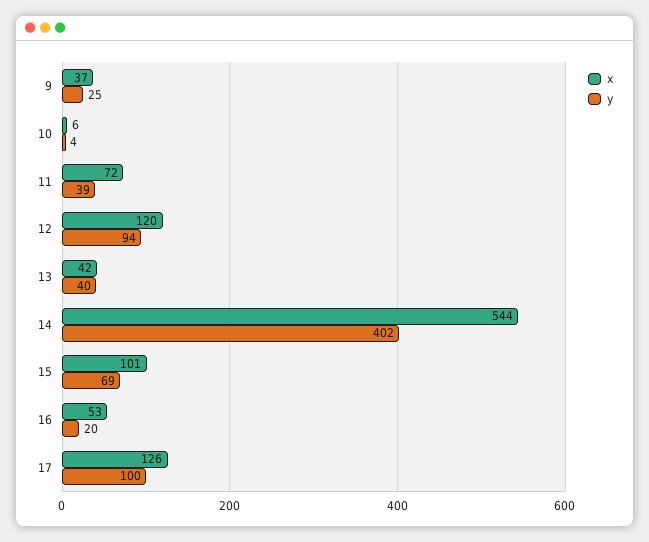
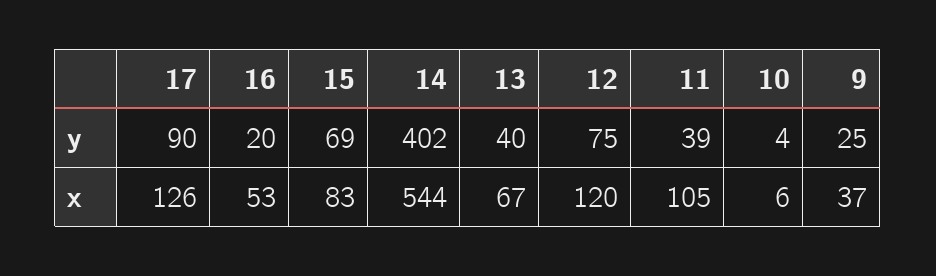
  {
    "x": {
      "9": 37,
      "10": 6,
-     "11": 72,
+     "11": 105,
      "12": 120,
-     "13": 42,
+     "13": 67,
      "14": 544,
-     "15": 101,
+     "15": 83,
      "16": 53,
      "17": 126
    },
    "y": {
      "9": 25,
      "10": 4,
      "11": 39,
-     "12": 94,
+     "12": 75,
      "13": 40,
      "14": 402,
      "15": 69,
      "16": 20,
-     "17": 100
+     "17": 90
    }
  }

